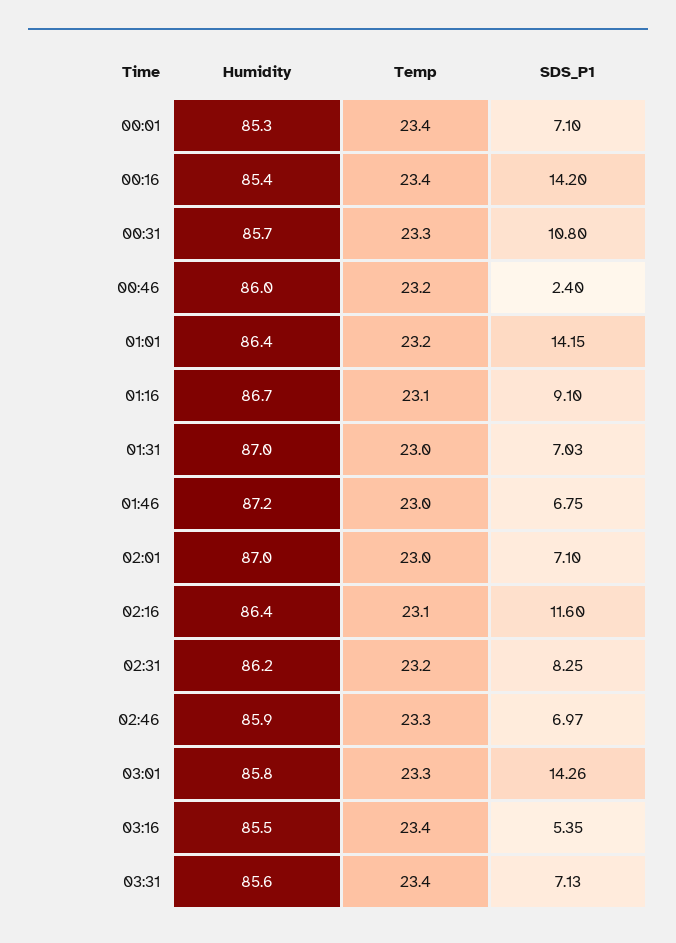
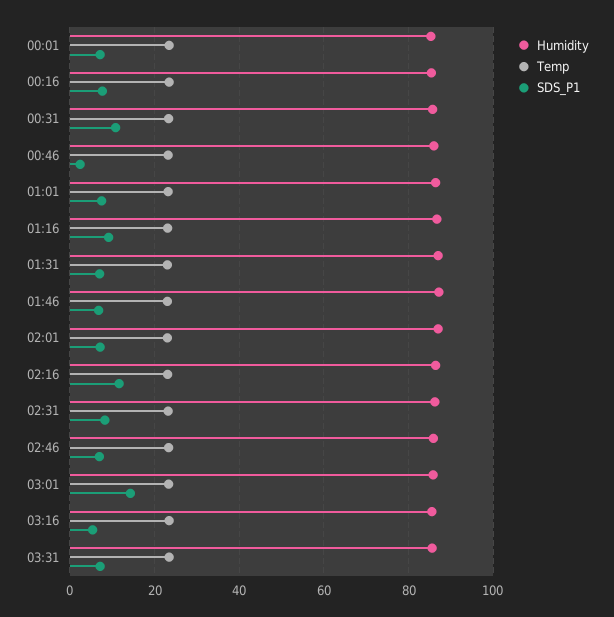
  {
    "Humidity": {
      "00:01": 85.3,
      "00:16": 85.4,
      "00:31": 85.7,
      "00:46": 86,
      "01:01": 86.4,
      "01:16": 86.7,
      "01:31": 87,
      "01:46": 87.2,
      "02:01": 87,
      "02:16": 86.4,
      "02:31": 86.2,
      "02:46": 85.9,
      "03:01": 85.8,
      "03:16": 85.5,
      "03:31": 85.6
    },
    "Temp": {
      "00:01": 23.4,
      "00:16": 23.4,
      "00:31": 23.3,
      "00:46": 23.2,
      "01:01": 23.2,
      "01:16": 23.1,
      "01:31": 23,
      "01:46": 23,
      "02:01": 23,
      "02:16": 23.1,
      "02:31": 23.2,
      "02:46": 23.3,
      "03:01": 23.3,
      "03:16": 23.4,
      "03:31": 23.4
    },
    "SDS_P1": {
      "00:01": 7.1,
-     "00:16": 14.2,
+     "00:16": 8,
      "00:31": 10.8,
      "00:46": 2.4,
-     "01:01": 14.15,
+     "01:01": 8,
      "01:16": 9.1,
      "01:31": 7.03,
      "01:46": 6.75,
      "02:01": 7.1,
      "02:16": 11.6,
      "02:31": 8.25,
      "02:46": 6.97,
      "03:01": 14.26,
      "03:16": 5.35,
      "03:31": 7.13
    }
  }

